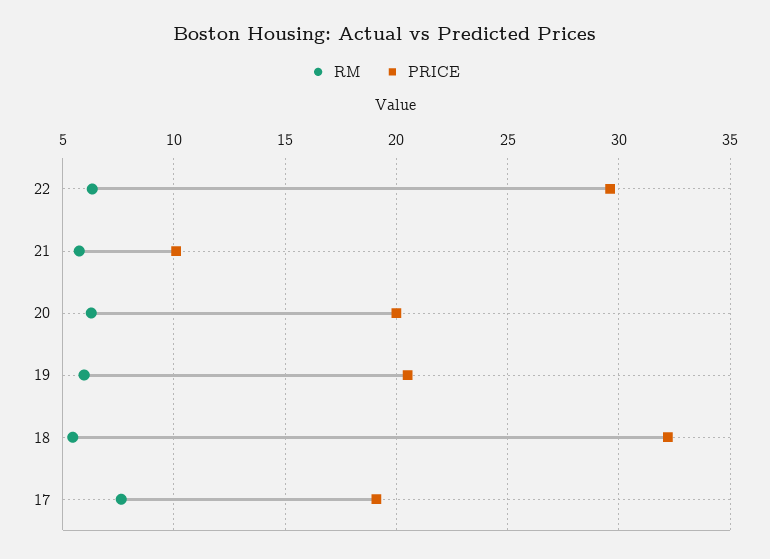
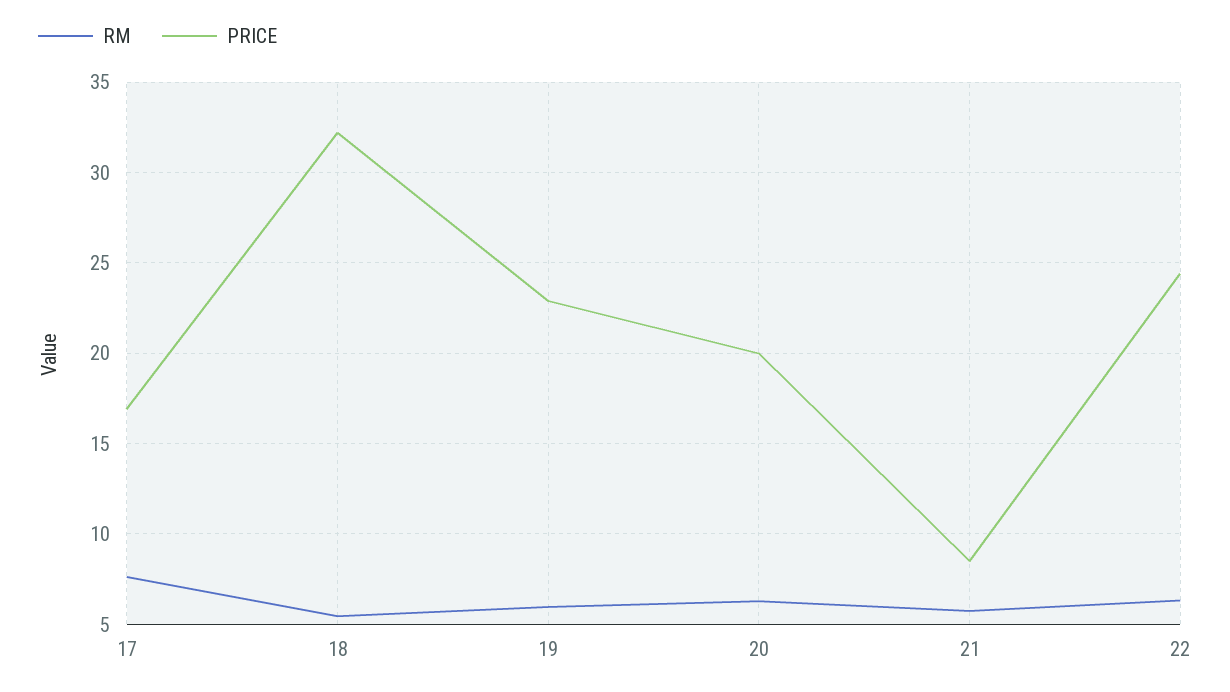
  {
    "RM": {
      "22": 6.5,
      "21": 5.5,
      "20": 6.5,
      "19": 6,
      "18": 5.5,
      "17": 7.5
    },
    "PRICE": {
-     "22": 29.5,
+     "22": 24.5,
-     "21": 10,
+     "21": 8.5,
      "20": 20,
-     "19": 20.5,
+     "19": 23,
      "18": 32,
-     "17": 19
+     "17": 17
    }
  }

